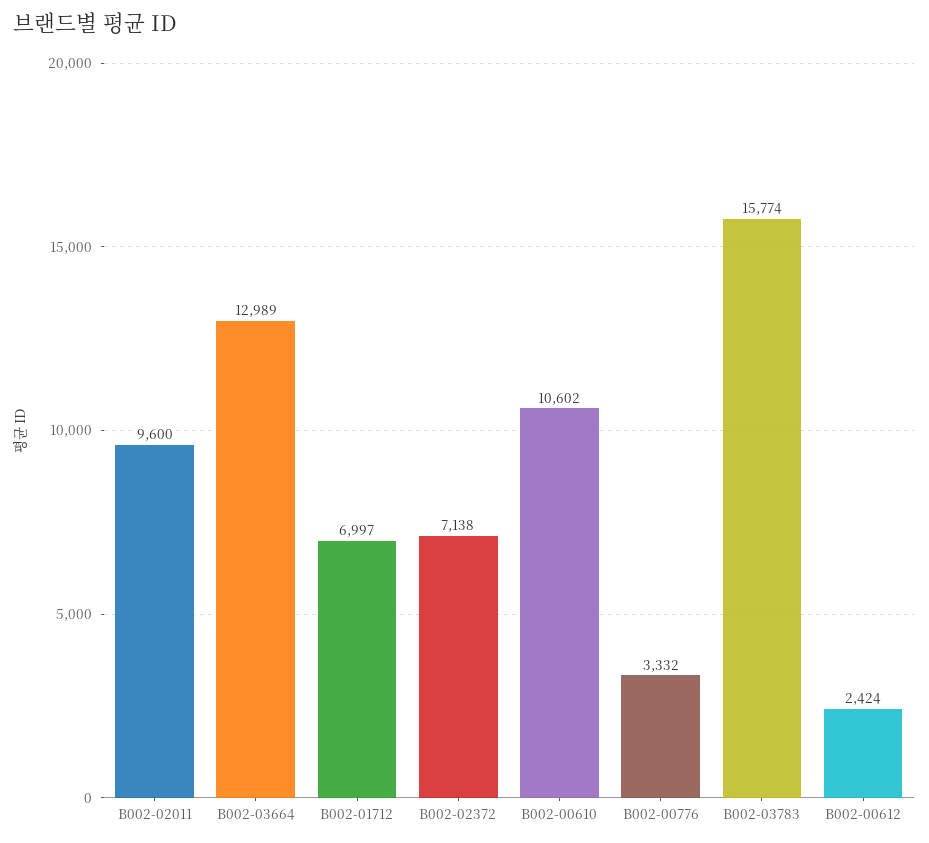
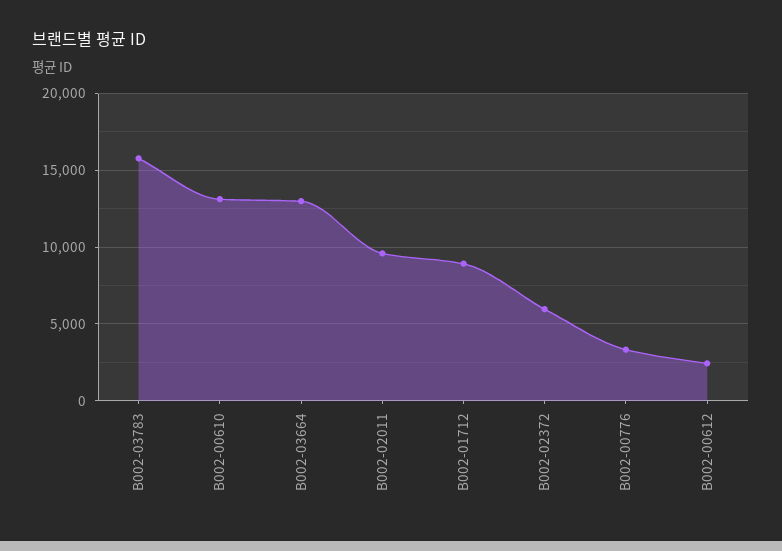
  {
    "B002-02011": 9600,
    "B002-03664": 12989,
-   "B002-01712": 6997,
+   "B002-01712": 9000,
-   "B002-02372": 7138,
+   "B002-02372": 6000,
-   "B002-00610": 10602,
+   "B002-00610": 13000,
    "B002-00776": 3332,
    "B002-03783": 15774,
    "B002-00612": 2424
  }

